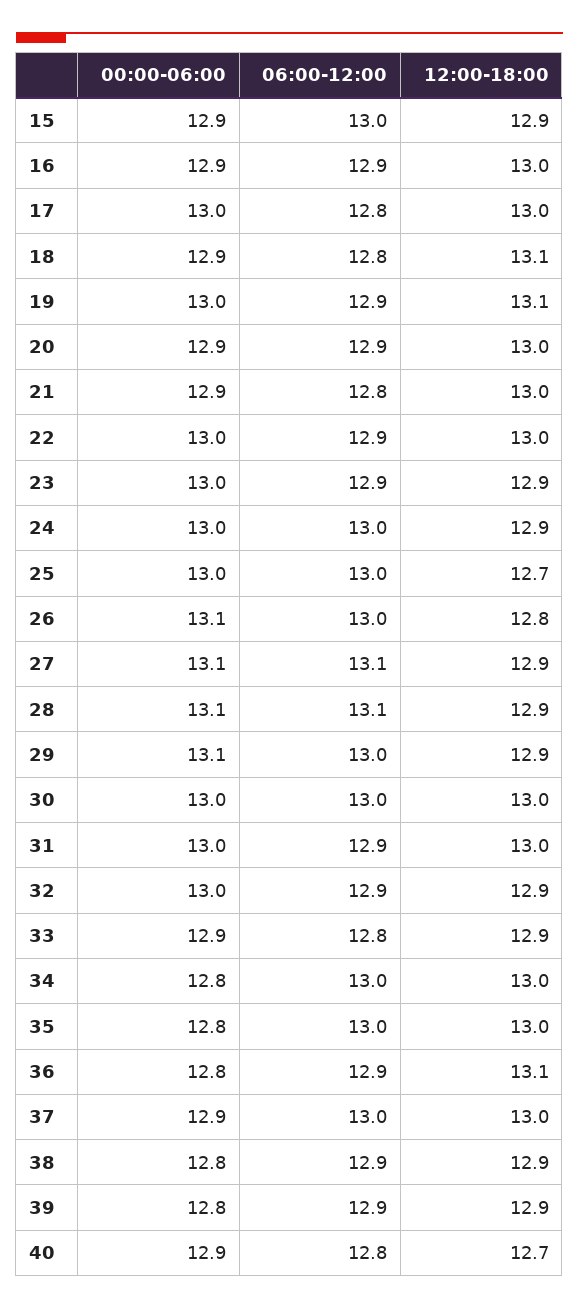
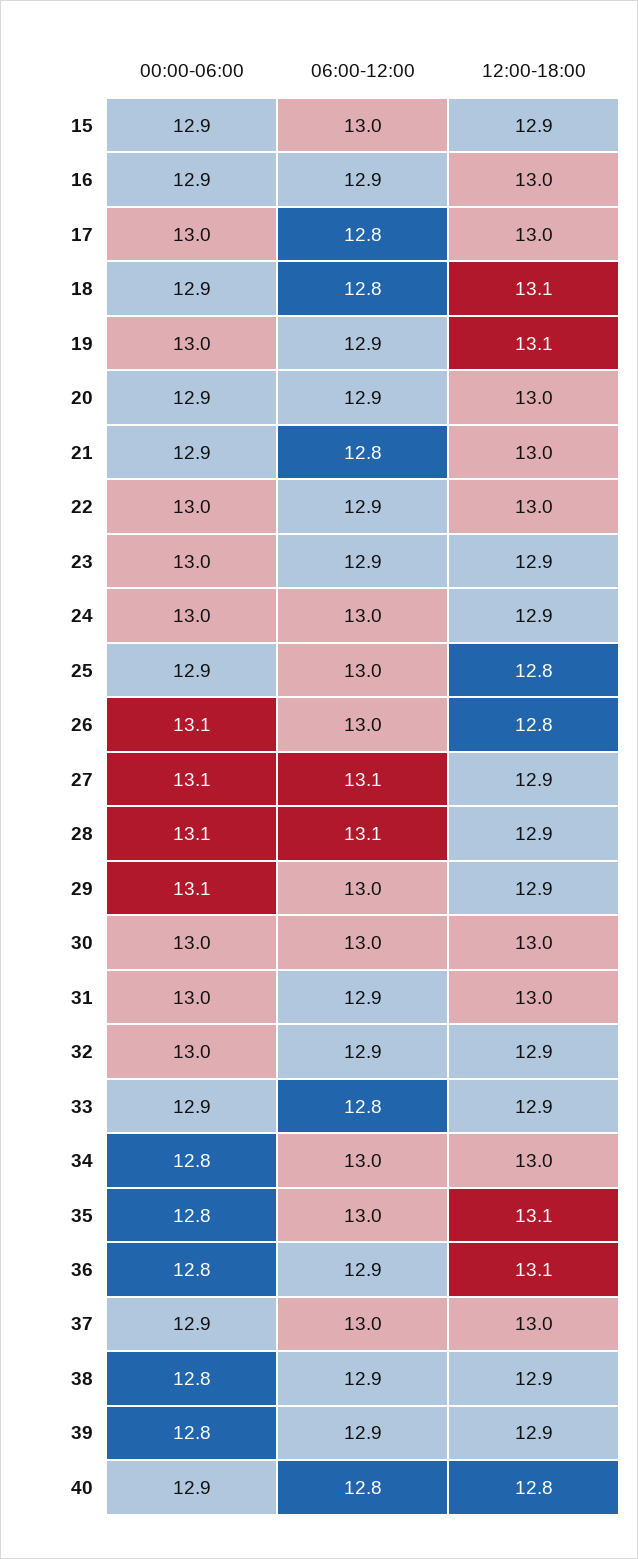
  {
    "00:00-06:00": {
      "15": 12.9,
      "16": 12.9,
      "17": 13,
      "18": 12.9,
      "19": 13,
      "20": 12.9,
      "21": 12.9,
      "22": 13,
      "23": 13,
      "24": 13,
-     "25": 13,
+     "25": 12.9,
      "26": 13.1,
      "27": 13.1,
      "28": 13.1,
      "29": 13.1,
      "30": 13,
      "31": 13,
      "32": 13,
      "33": 12.9,
      "34": 12.8,
      "35": 12.8,
      "36": 12.8,
      "37": 12.9,
      "38": 12.8,
      "39": 12.8,
      "40": 12.9
    },
    "06:00-12:00": {
      "15": 13,
      "16": 12.9,
      "17": 12.8,
      "18": 12.8,
      "19": 12.9,
      "20": 12.9,
      "21": 12.8,
      "22": 12.9,
      "23": 12.9,
      "24": 13,
      "25": 13,
      "26": 13,
      "27": 13.1,
      "28": 13.1,
      "29": 13,
      "30": 13,
      "31": 12.9,
      "32": 12.9,
      "33": 12.8,
      "34": 13,
      "35": 13,
      "36": 12.9,
      "37": 13,
      "38": 12.9,
      "39": 12.9,
      "40": 12.8
    },
    "12:00-18:00": {
      "15": 12.9,
      "16": 13,
      "17": 13,
      "18": 13.1,
      "19": 13.1,
      "20": 13,
      "21": 13,
      "22": 13,
      "23": 12.9,
      "24": 12.9,
-     "25": 12.7,
+     "25": 12.8,
      "26": 12.8,
      "27": 12.9,
      "28": 12.9,
      "29": 12.9,
      "30": 13,
      "31": 13,
      "32": 12.9,
      "33": 12.9,
      "34": 13,
-     "35": 13,
+     "35": 13.1,
      "36": 13.1,
      "37": 13,
      "38": 12.9,
      "39": 12.9,
-     "40": 12.7
+     "40": 12.8
    }
  }

